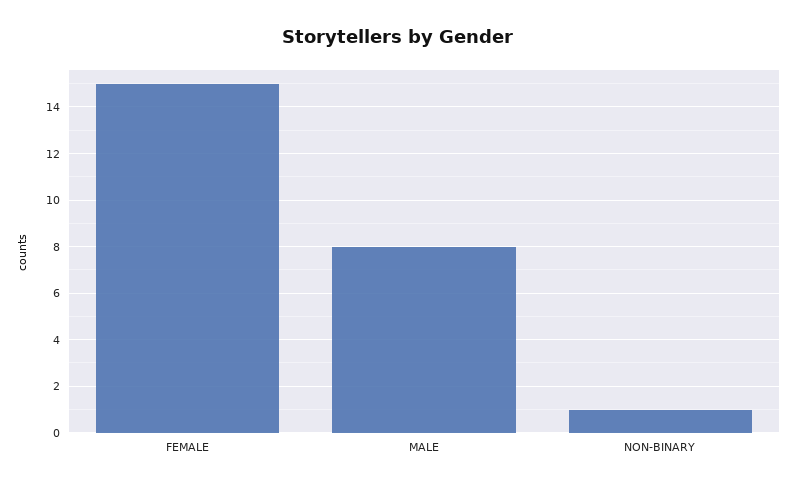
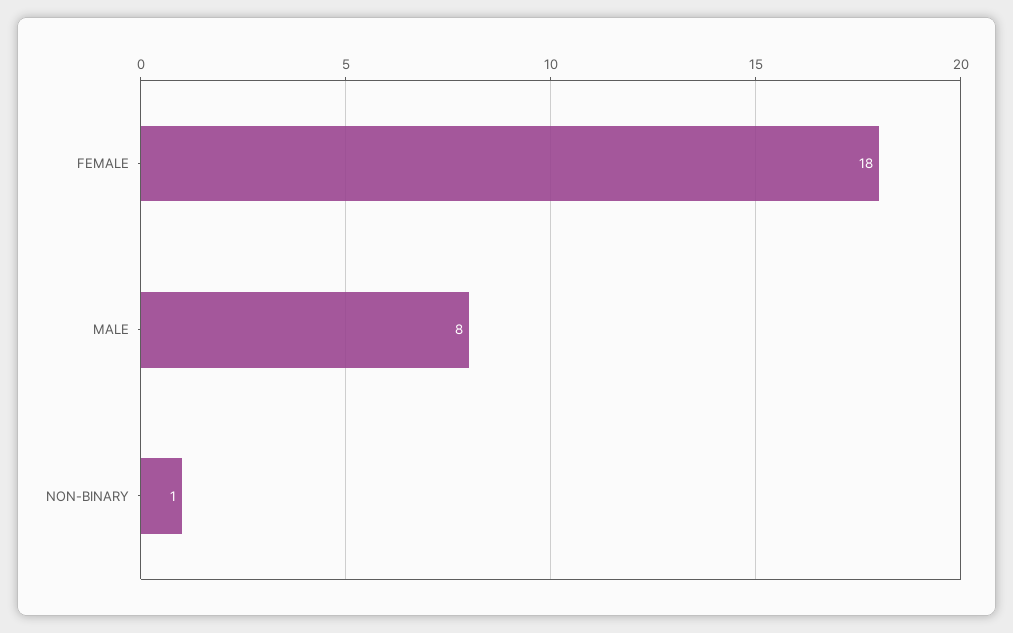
  {
-   "FEMALE": 15,
+   "FEMALE": 18,
    "MALE": 8,
    "NON-BINARY": 1
  }

